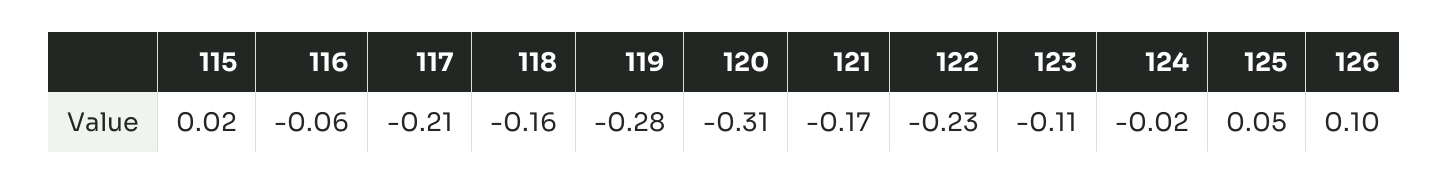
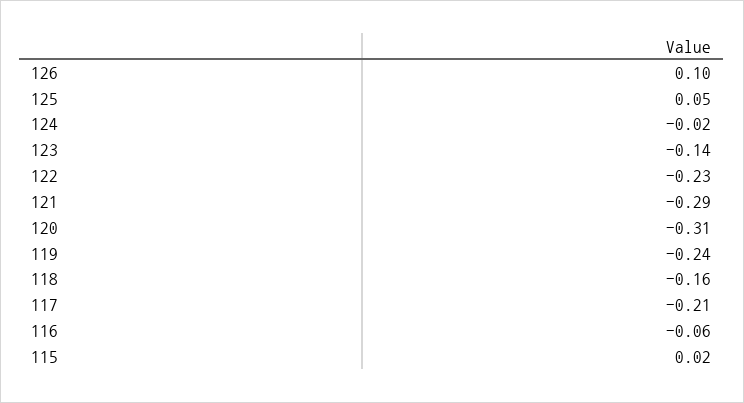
  {
    "115": 0.02,
    "116": -0.06,
    "117": -0.21,
    "118": -0.16,
-   "119": -0.28,
+   "119": -0.24,
    "120": -0.31,
-   "121": -0.17,
+   "121": -0.29,
    "122": -0.23,
-   "123": -0.11,
+   "123": -0.14,
    "124": -0.02,
    "125": 0.05,
    "126": 0.1
  }

